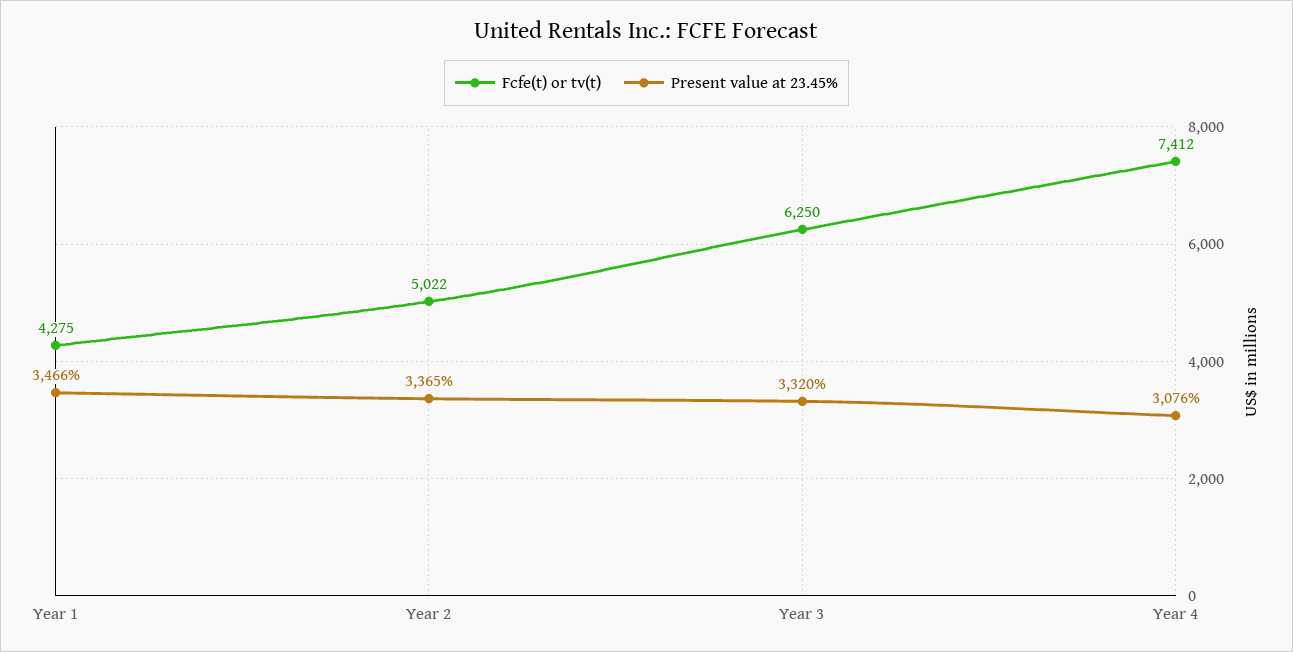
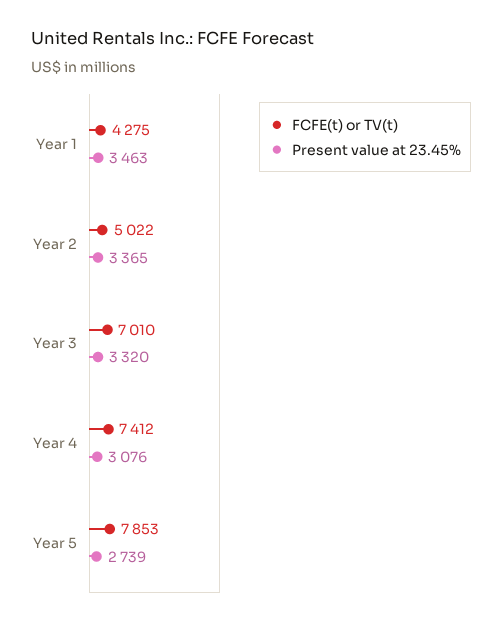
  {
    "Fcfe(t) or tv(t)": {
      "Year 1": 4275,
      "Year 2": 5022,
-     "Year 3": 6250,
+     "Year 3": 7010,
-     "Year 4": 7412
+     "Year 4": 7412,
+     "Year 5": 7853
    },
    "Present value at 23.45%": {
-     "Year 1": 3466,
+     "Year 1": 3463,
      "Year 2": 3365,
      "Year 3": 3320,
-     "Year 4": 3076
+     "Year 4": 3076,
+     "Year 5": 2739
    }
  }

